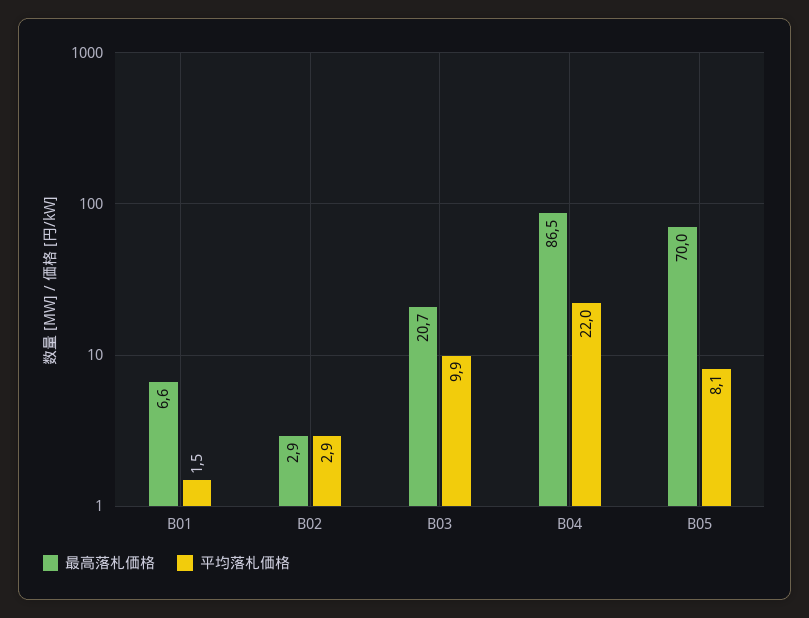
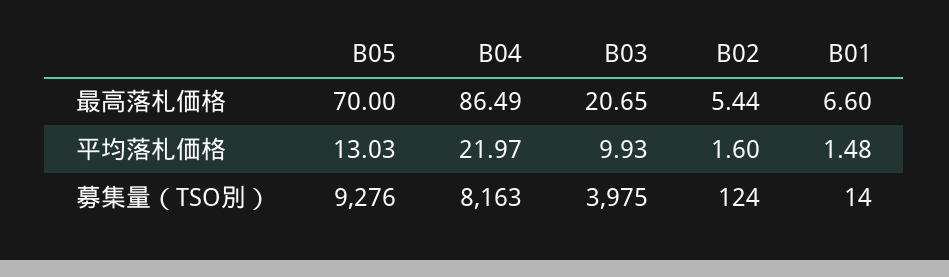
  {
    "最高落札価格": {
      "B01": 6.6,
-     "B02": 2.9,
+     "B02": 5.44,
      "B03": 20.65,
      "B04": 86.49,
      "B05": 70
    },
    "平均落札価格": {
      "B01": 1.48,
-     "B02": 2.9,
+     "B02": 1.6,
      "B03": 9.93,
      "B04": 21.97,
-     "B05": 8.1
+     "B05": 13.03
-   }
+   },
+   "募集量（TSO別）": {
+     "B05": 9276,
+     "B04": 8163,
+     "B03": 3975,
+     "B02": 124,
+     "B01": 14
+   }
  }

